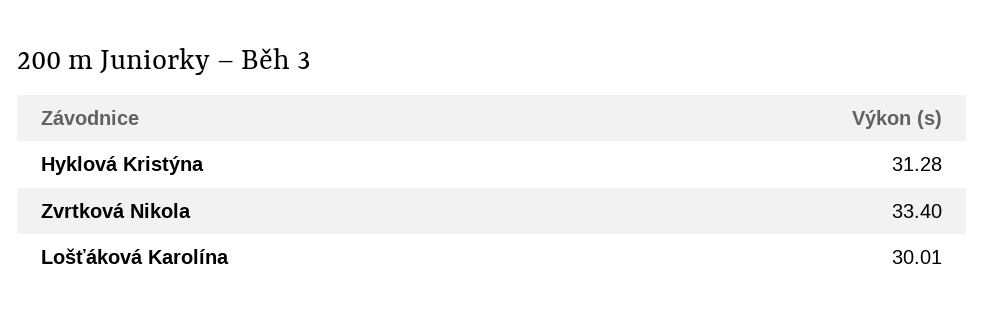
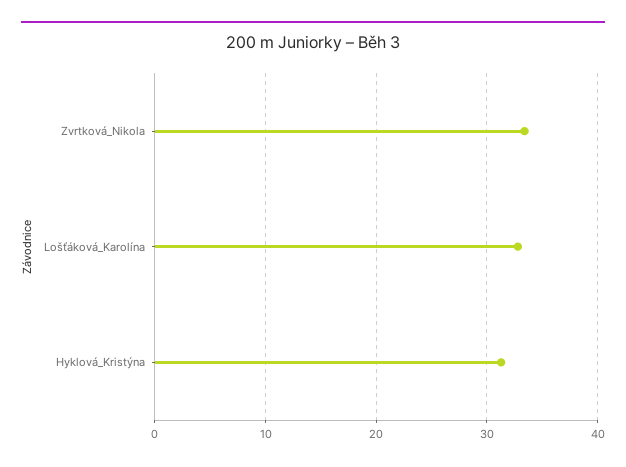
  {
    "Hyklová Kristýna": 31.28,
    "Zvrtková Nikola": 33.4,
-   "Lošťáková Karolína": 30.01
+   "Lošťáková Karolína": 33
  }

